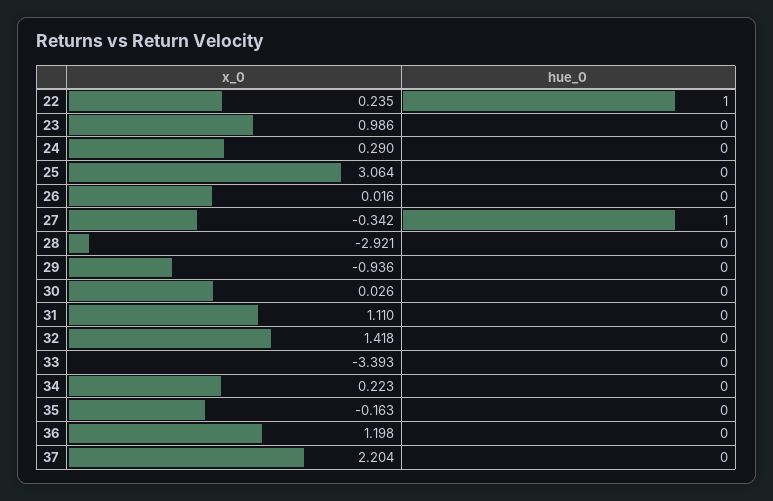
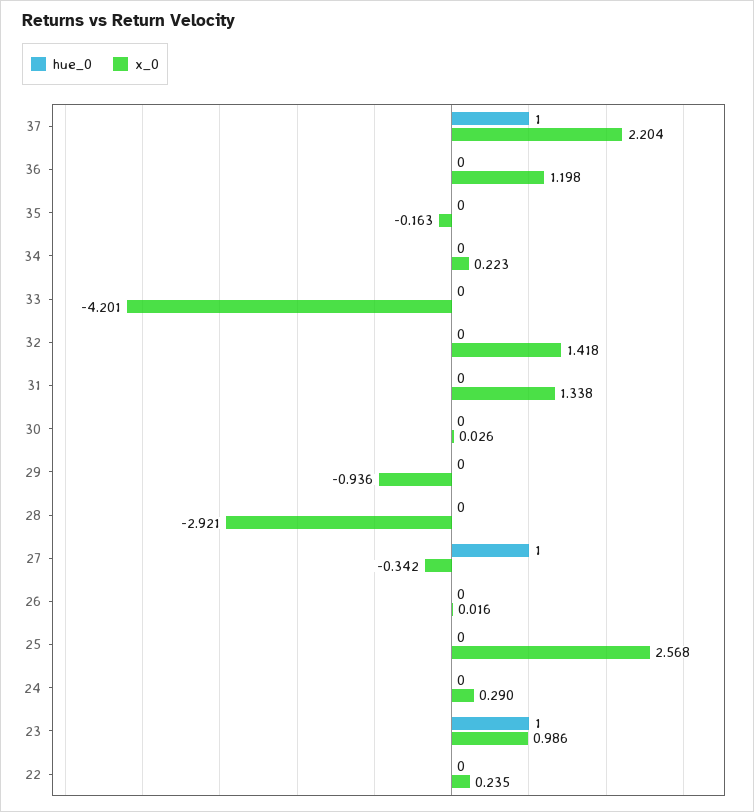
  {
    "x_0": {
      "22": 0.235,
      "23": 0.986,
      "24": 0.29,
-     "25": 3.064,
+     "25": 2.568,
      "26": 0.016,
      "27": -0.342,
      "28": -2.921,
      "29": -0.936,
      "30": 0.026,
-     "31": 1.11,
+     "31": 1.338,
      "32": 1.418,
-     "33": -3.393,
+     "33": -4.201,
      "34": 0.223,
      "35": -0.163,
      "36": 1.198,
      "37": 2.204
    },
    "hue_0": {
-     "22": 1,
+     "22": 0,
-     "23": 0,
+     "23": 1,
      "24": 0,
      "25": 0,
      "26": 0,
      "27": 1,
      "28": 0,
      "29": 0,
      "30": 0,
      "31": 0,
      "32": 0,
      "33": 0,
      "34": 0,
      "35": 0,
      "36": 0,
-     "37": 0
+     "37": 1
    }
  }

